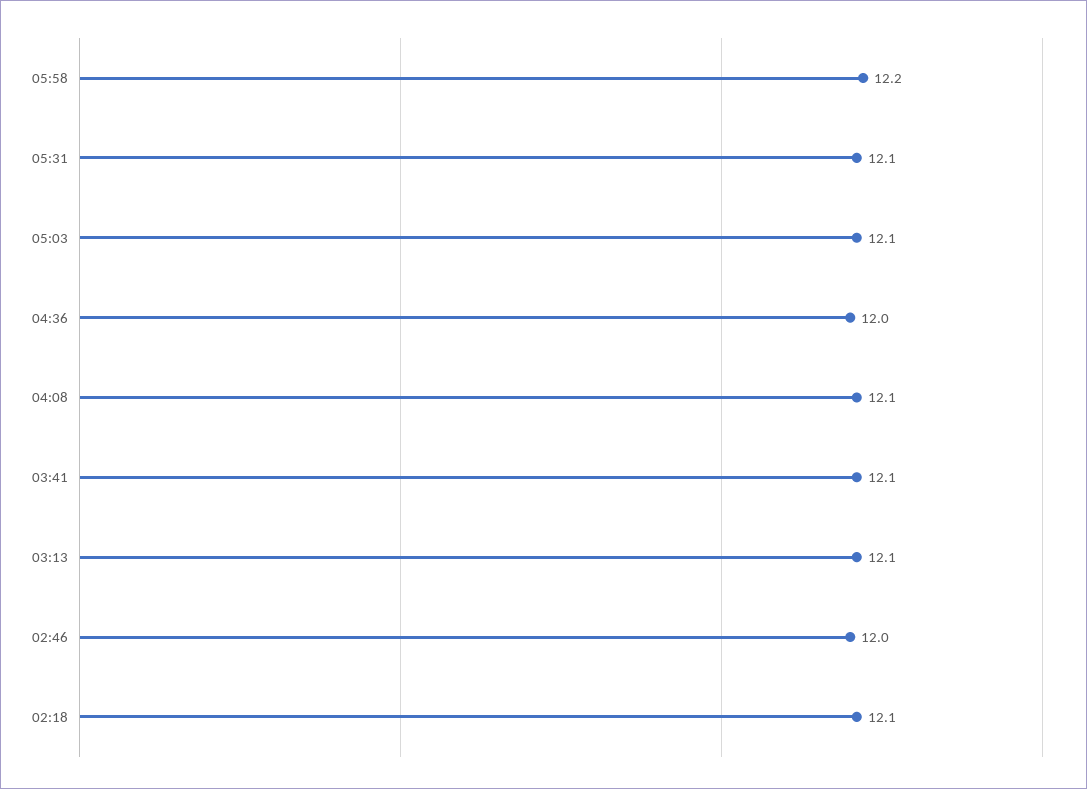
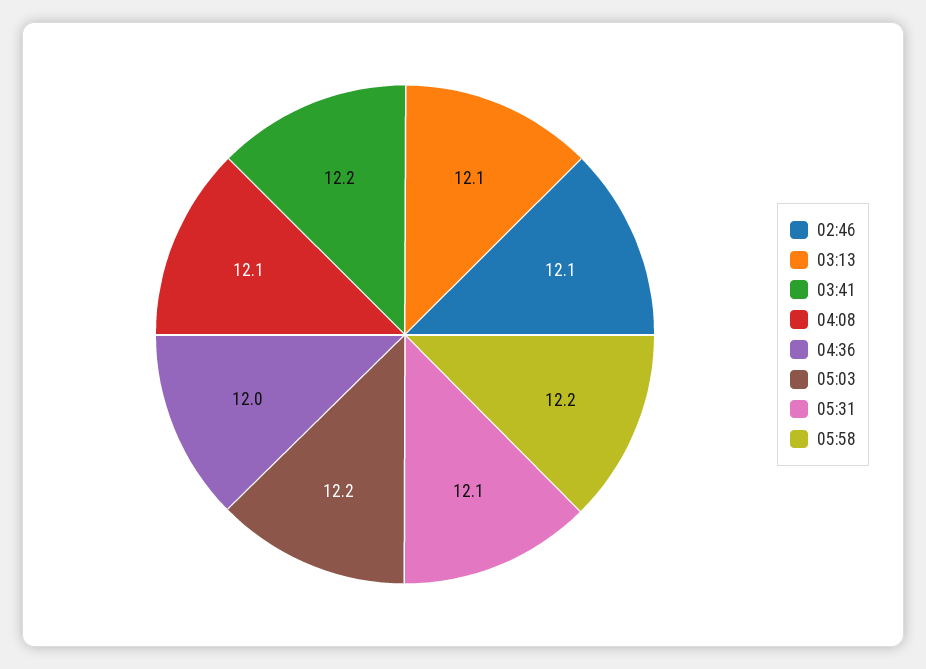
  {
    "05:58": 12.2,
    "05:31": 12.1,
-   "05:03": 12.1,
+   "05:03": 12.2,
    "04:36": 12,
    "04:08": 12.1,
-   "03:41": 12.1,
+   "03:41": 12.2,
    "03:13": 12.1,
-   "02:46": 12,
+   "02:46": 12.1
-   "02:18": 12.1
  }

